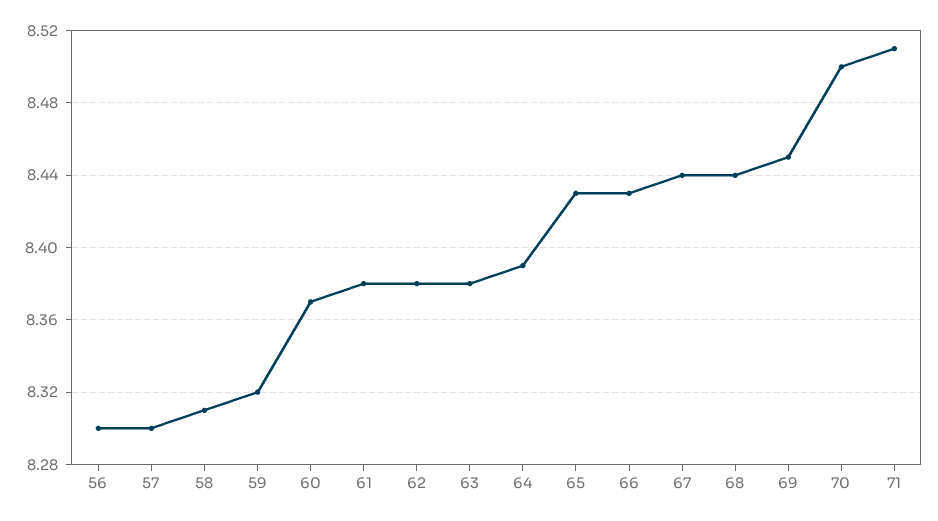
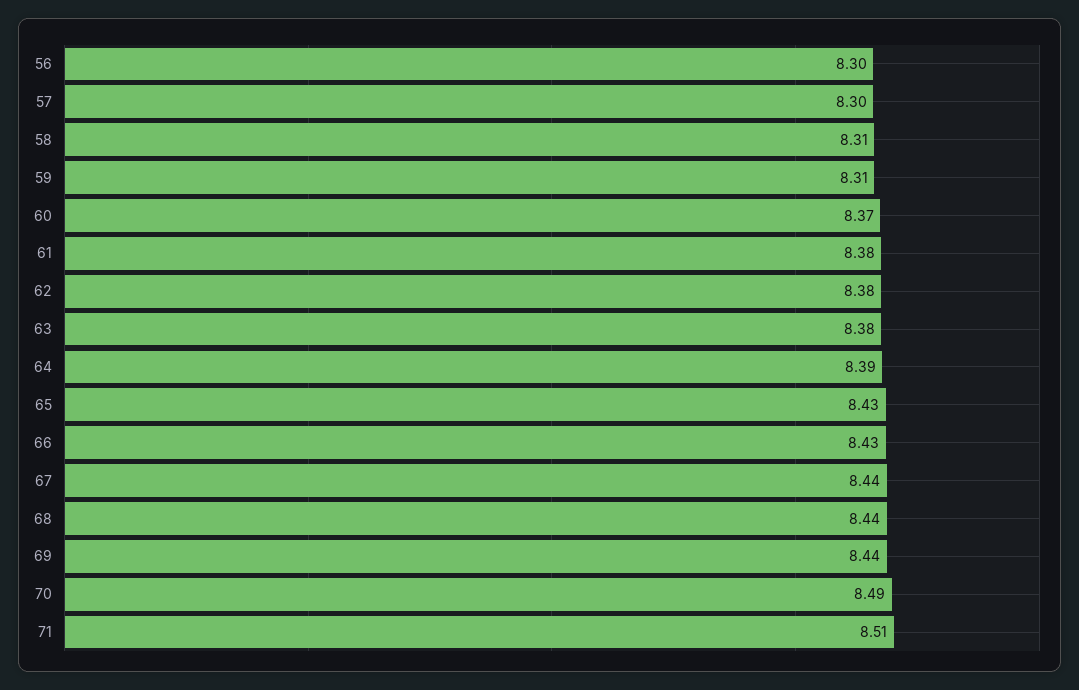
  {
    "56": 8.3,
    "57": 8.3,
    "58": 8.31,
-   "59": 8.32,
+   "59": 8.31,
    "60": 8.37,
    "61": 8.38,
    "62": 8.38,
    "63": 8.38,
    "64": 8.39,
    "65": 8.43,
    "66": 8.43,
    "67": 8.44,
    "68": 8.44,
-   "69": 8.45,
+   "69": 8.44,
-   "70": 8.5,
+   "70": 8.49,
    "71": 8.51
  }

